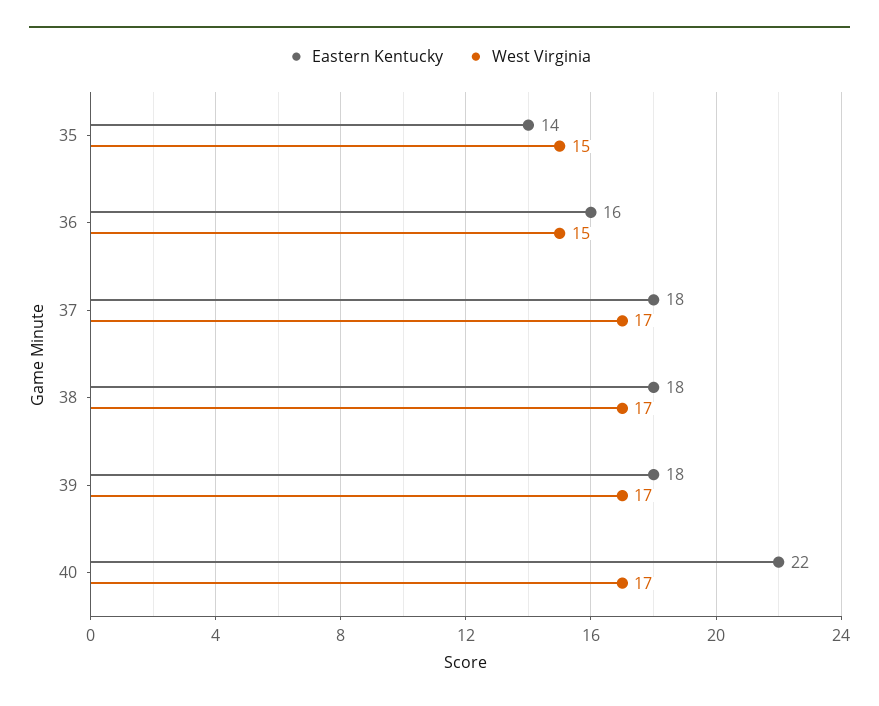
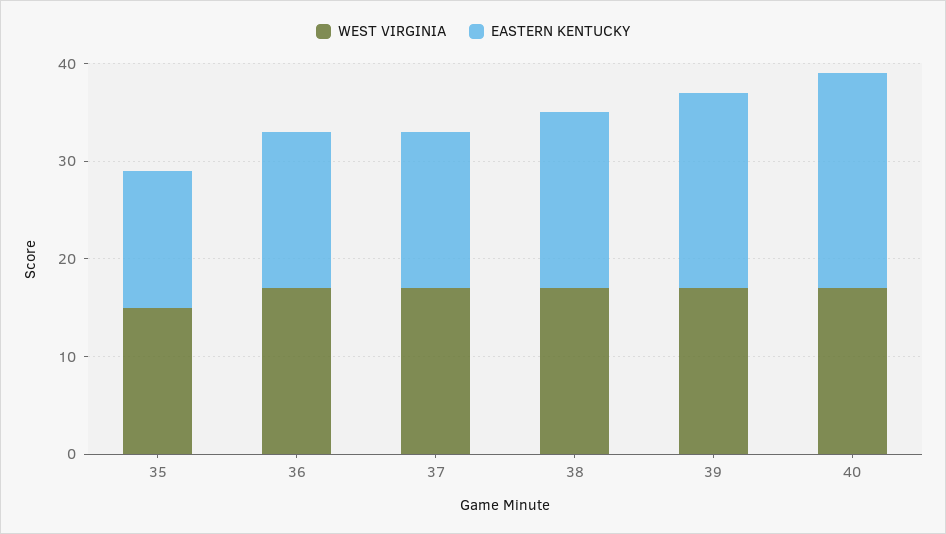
  {
    "Eastern Kentucky": {
      "35": 14,
      "36": 16,
-     "37": 18,
+     "37": 16,
      "38": 18,
-     "39": 18,
+     "39": 20,
      "40": 22
    },
    "West Virginia": {
      "35": 15,
-     "36": 15,
+     "36": 17,
      "37": 17,
      "38": 17,
      "39": 17,
      "40": 17
    }
  }

